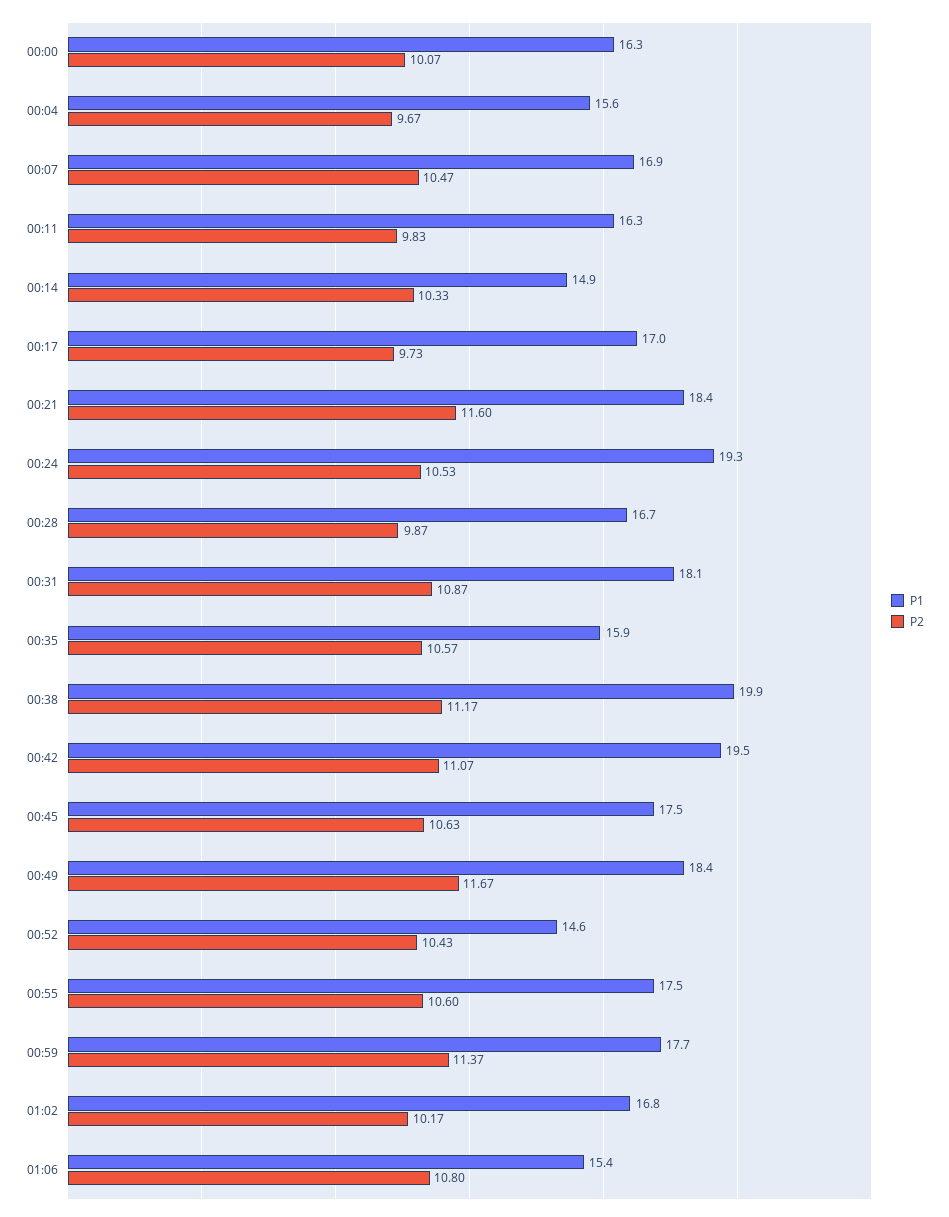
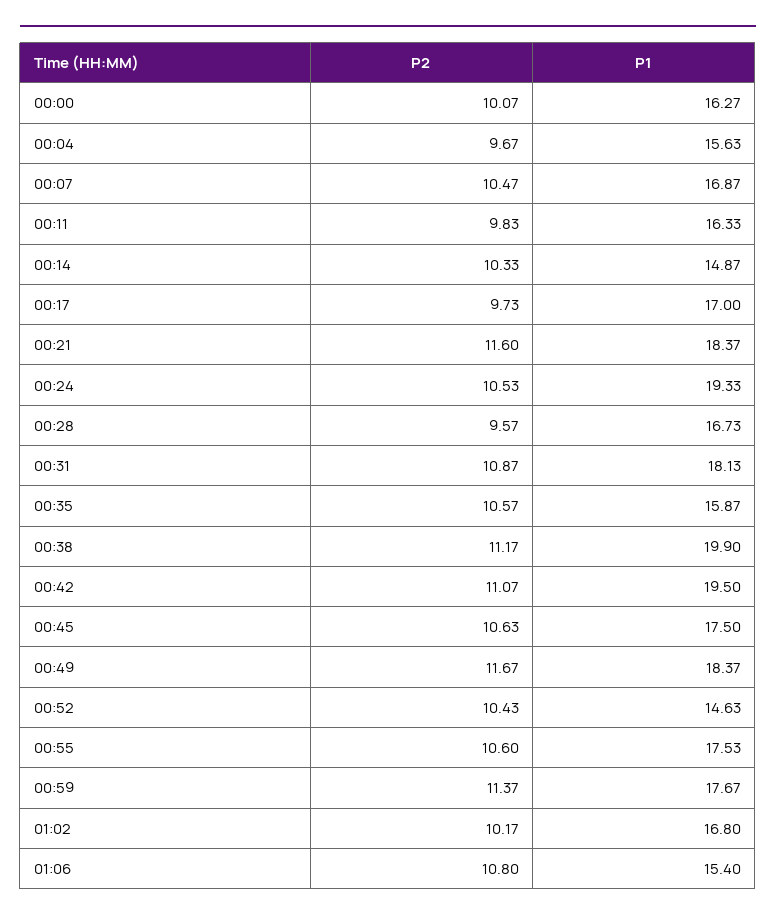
  {
    "P1": {
      "00:00": 16.27,
      "00:04": 15.63,
      "00:07": 16.87,
      "00:11": 16.33,
      "00:14": 14.87,
      "00:17": 17,
      "00:21": 18.37,
      "00:24": 19.33,
      "00:28": 16.73,
      "00:31": 18.13,
      "00:35": 15.87,
      "00:38": 19.9,
      "00:42": 19.5,
      "00:45": 17.5,
      "00:49": 18.37,
      "00:52": 14.63,
      "00:55": 17.53,
      "00:59": 17.67,
      "01:02": 16.8,
      "01:06": 15.4
    },
    "P2": {
      "00:00": 10.07,
      "00:04": 9.67,
      "00:07": 10.47,
      "00:11": 9.83,
      "00:14": 10.33,
      "00:17": 9.73,
      "00:21": 11.6,
      "00:24": 10.53,
-     "00:28": 9.87,
+     "00:28": 9.57,
      "00:31": 10.87,
      "00:35": 10.57,
      "00:38": 11.17,
      "00:42": 11.07,
      "00:45": 10.63,
      "00:49": 11.67,
      "00:52": 10.43,
      "00:55": 10.6,
      "00:59": 11.37,
      "01:02": 10.17,
      "01:06": 10.8
    }
  }

